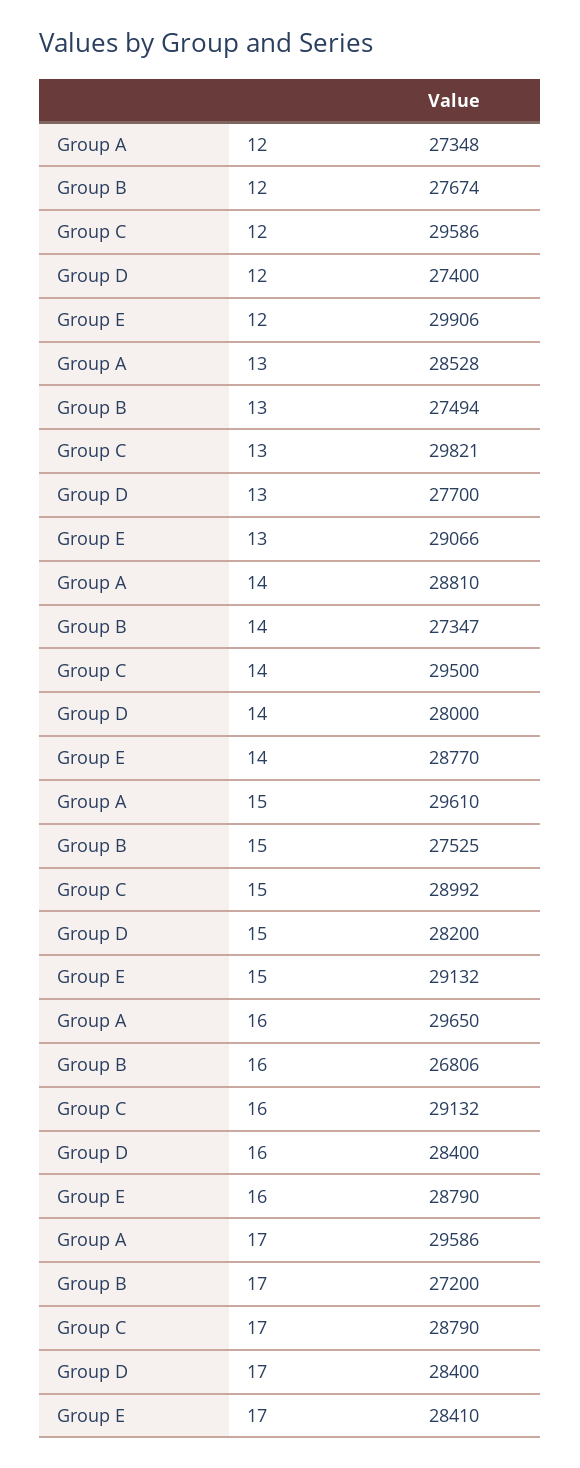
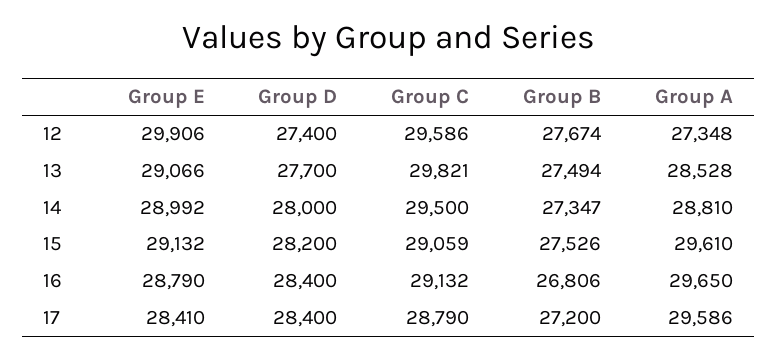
  {
    "Group A": {
      "12": 27348,
      "13": 28528,
      "14": 28810,
      "15": 29610,
      "16": 29650,
      "17": 29586
    },
    "Group B": {
      "12": 27674,
      "13": 27494,
      "14": 27347,
-     "15": 27525,
+     "15": 27526,
      "16": 26806,
      "17": 27200
    },
    "Group C": {
      "12": 29586,
      "13": 29821,
      "14": 29500,
-     "15": 28992,
+     "15": 29059,
      "16": 29132,
      "17": 28790
    },
    "Group D": {
      "12": 27400,
      "13": 27700,
      "14": 28000,
      "15": 28200,
      "16": 28400,
      "17": 28400
    },
    "Group E": {
      "12": 29906,
      "13": 29066,
-     "14": 28770,
+     "14": 28992,
      "15": 29132,
      "16": 28790,
      "17": 28410
    }
  }

